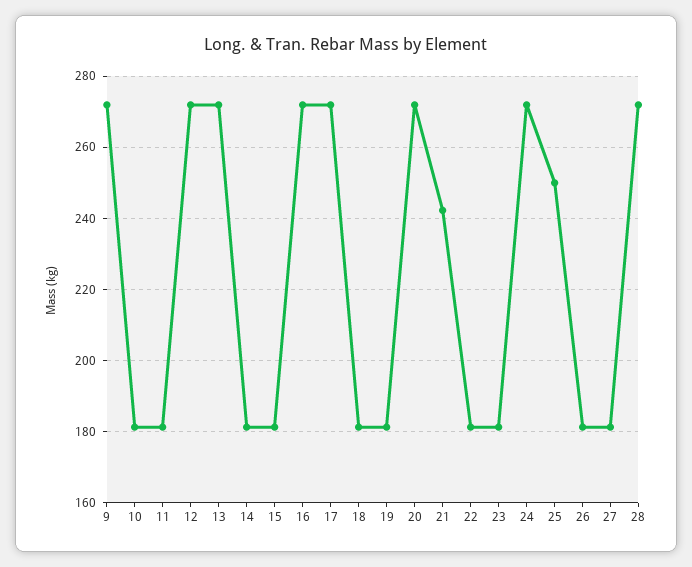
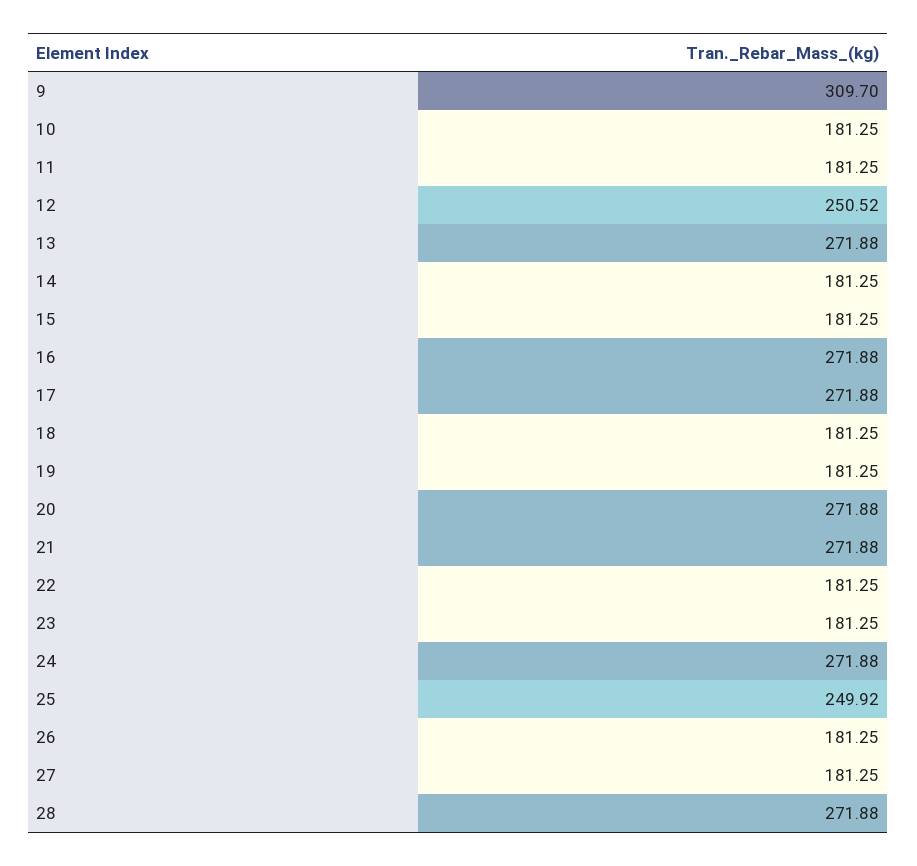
  {
-   "9": 272,
+   "9": 309.7,
    "10": 181.25,
    "11": 181.25,
-   "12": 272,
+   "12": 250.52,
    "13": 271.88,
    "14": 181.25,
    "15": 181.25,
    "16": 271.88,
    "17": 271.88,
    "18": 181.25,
    "19": 181.25,
    "20": 271.88,
-   "21": 242,
+   "21": 271.88,
    "22": 181.25,
    "23": 181.25,
    "24": 271.88,
    "25": 249.92,
    "26": 181.25,
    "27": 181.25,
    "28": 271.88
  }

